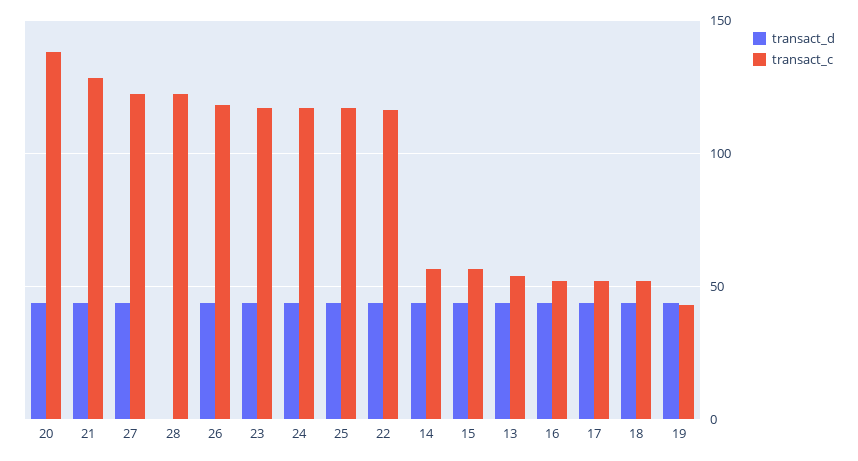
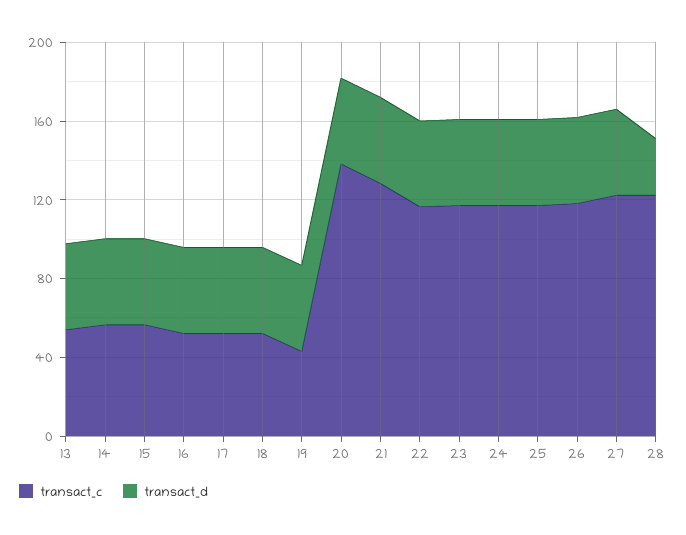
  {
    "transact_d": {
      "20": 45,
      "21": 45,
      "27": 45,
-     "28": 0,
+     "28": 30,
      "26": 45,
      "23": 45,
      "24": 45,
      "25": 45,
      "22": 45,
      "14": 45,
      "15": 45,
      "13": 45,
      "16": 45,
      "17": 45,
      "18": 45,
      "19": 45
    },
    "transact_c": {
      "20": 140,
      "21": 130,
      "27": 120,
      "28": 120,
      "26": 120,
      "23": 115,
      "24": 115,
      "25": 115,
      "22": 115,
      "14": 55,
      "15": 55,
      "13": 55,
      "16": 50,
      "17": 50,
      "18": 50,
      "19": 45
    }
  }

